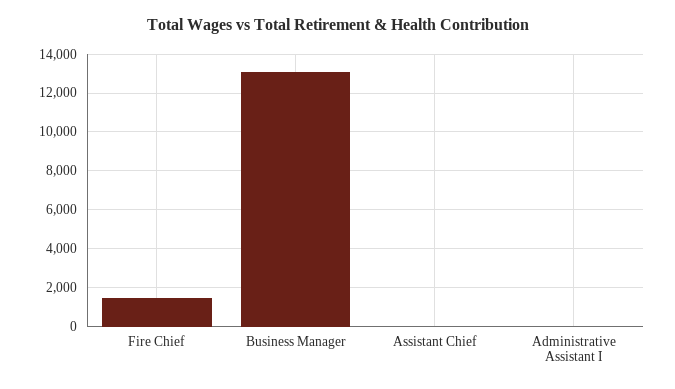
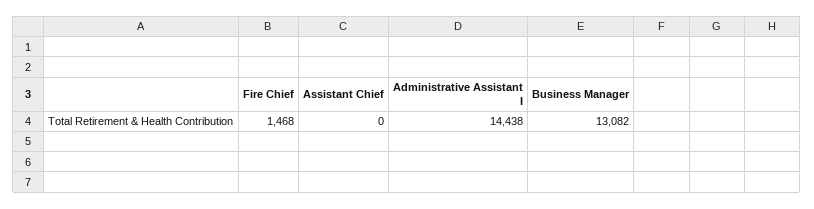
  {
    "Fire Chief": 1468,
    "Business Manager": 13082,
    "Assistant Chief": 0,
-   "Administrative Assistant I": 0
+   "Administrative Assistant I": 14438
  }

